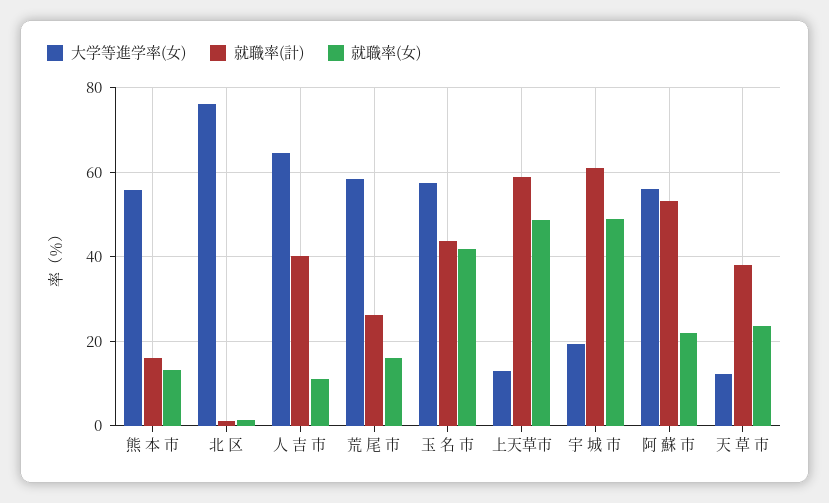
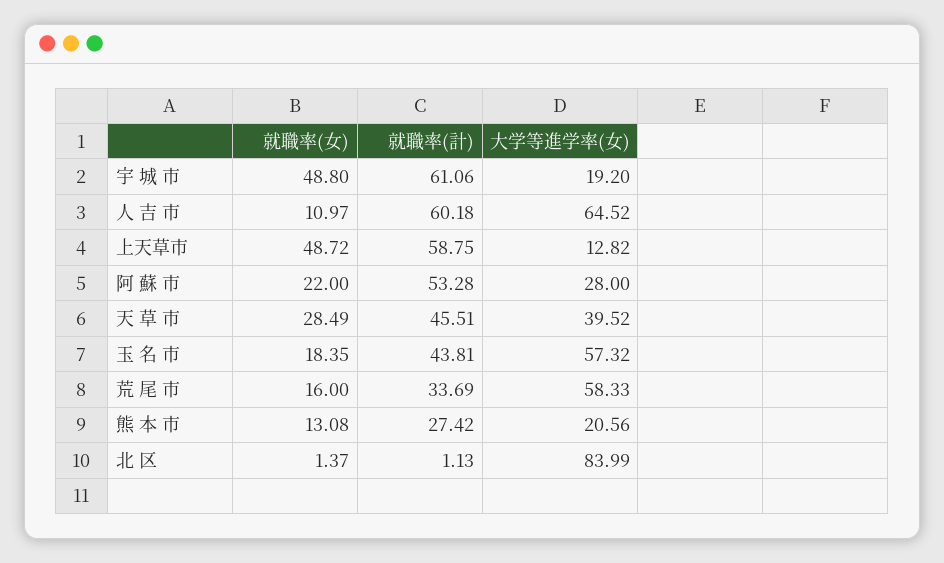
  {
    "大学等進学率(女)": {
-     "熊 本 市": 56,
+     "熊 本 市": 20.56,
-     "北 区": 76,
+     "北 区": 83.99,
      "人 吉 市": 64.52,
      "荒 尾 市": 58.33,
      "玉 名 市": 57.32,
      "上天草市": 12.82,
      "宇 城 市": 19.2,
-     "阿 蘇 市": 56,
+     "阿 蘇 市": 28,
-     "天 草 市": 12
+     "天 草 市": 39.52
    },
    "就職率(計)": {
-     "熊 本 市": 16,
+     "熊 本 市": 27.42,
      "北 区": 1.13,
-     "人 吉 市": 40,
+     "人 吉 市": 60.18,
-     "荒 尾 市": 26,
+     "荒 尾 市": 33.69,
      "玉 名 市": 43.81,
      "上天草市": 58.75,
      "宇 城 市": 61.06,
      "阿 蘇 市": 53.28,
-     "天 草 市": 38
+     "天 草 市": 45.51
    },
    "就職率(女)": {
      "熊 本 市": 13.08,
      "北 区": 1.37,
      "人 吉 市": 10.97,
      "荒 尾 市": 16,
-     "玉 名 市": 42,
+     "玉 名 市": 18.35,
      "上天草市": 48.72,
      "宇 城 市": 48.8,
      "阿 蘇 市": 22,
-     "天 草 市": 24
+     "天 草 市": 28.49
    }
  }

